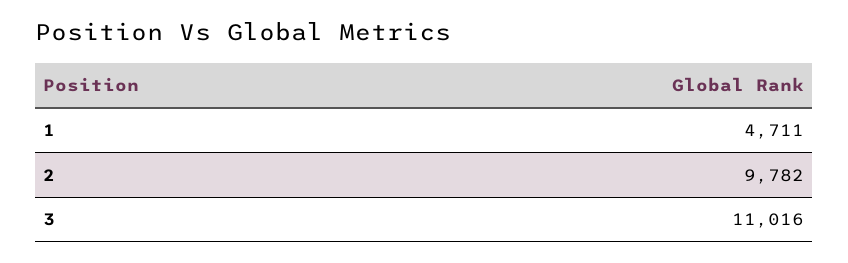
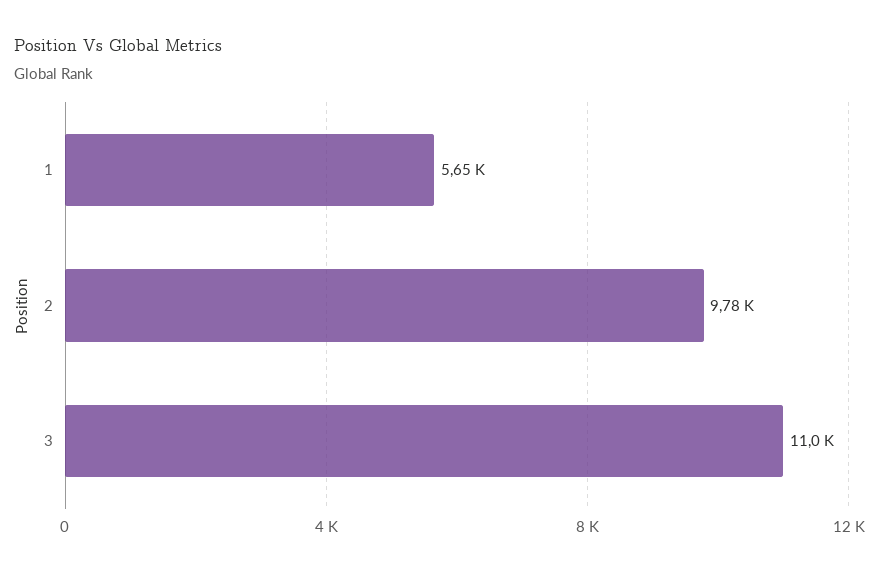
  {
-   "1": 4711,
+   "1": 5650,
    "2": 9782,
    "3": 11016
  }

